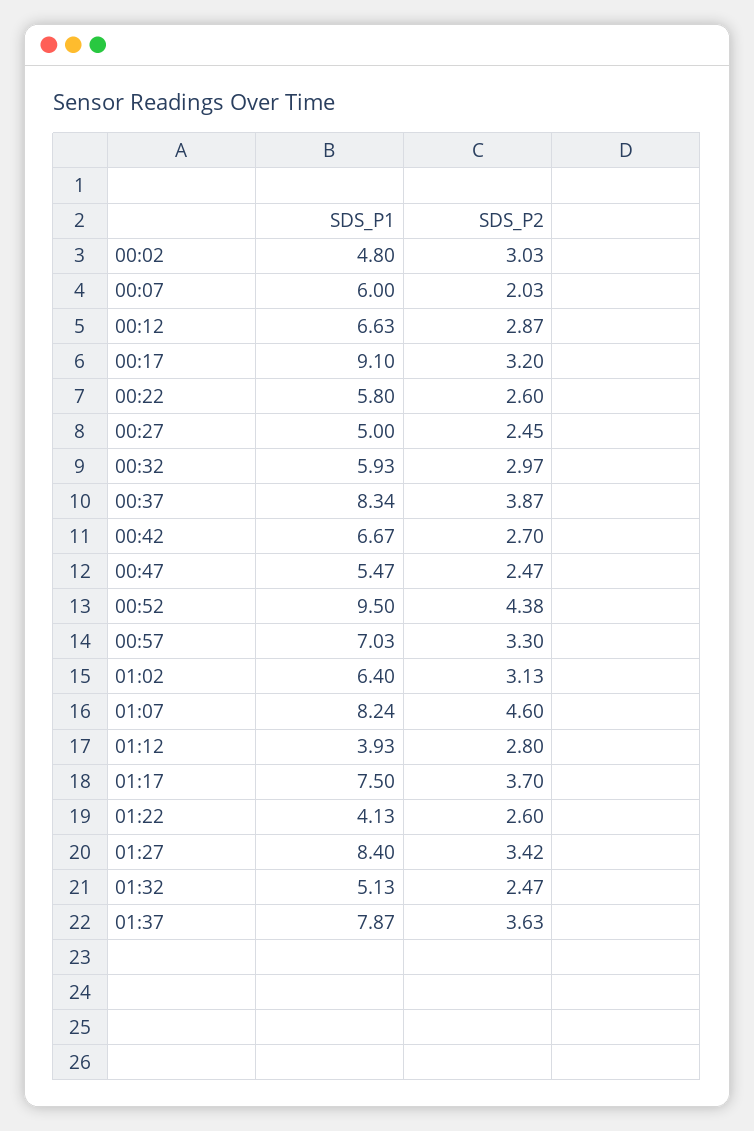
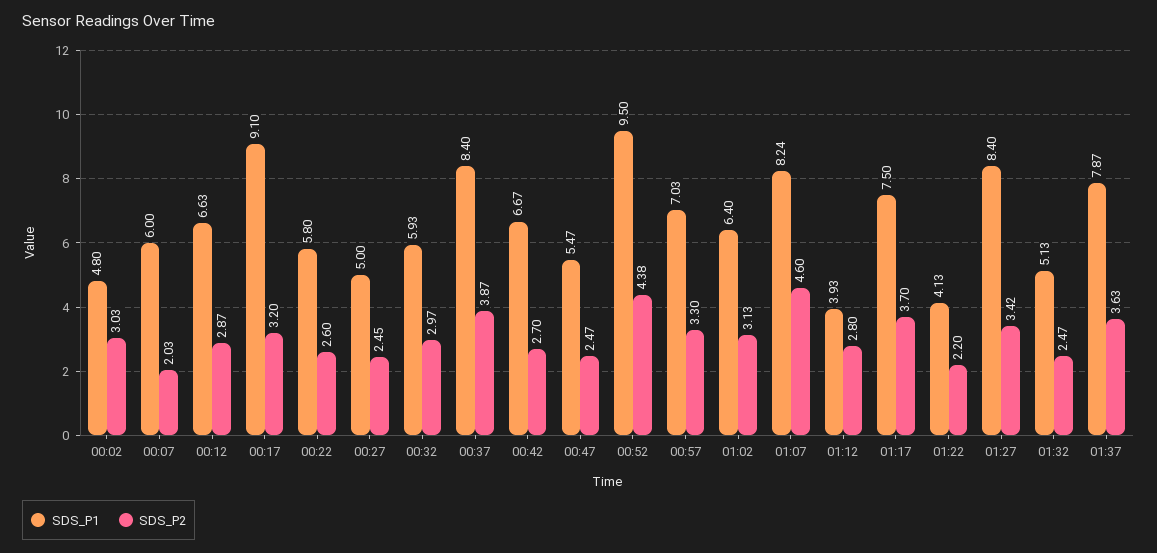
  {
    "SDS_P1": {
      "00:02": 4.8,
      "00:07": 6,
      "00:12": 6.63,
      "00:17": 9.1,
      "00:22": 5.8,
      "00:27": 5,
      "00:32": 5.93,
-     "00:37": 8.34,
+     "00:37": 8.4,
      "00:42": 6.67,
      "00:47": 5.47,
      "00:52": 9.5,
      "00:57": 7.03,
      "01:02": 6.4,
      "01:07": 8.24,
      "01:12": 3.93,
      "01:17": 7.5,
      "01:22": 4.13,
      "01:27": 8.4,
      "01:32": 5.13,
      "01:37": 7.87
    },
    "SDS_P2": {
      "00:02": 3.03,
      "00:07": 2.03,
      "00:12": 2.87,
      "00:17": 3.2,
      "00:22": 2.6,
      "00:27": 2.45,
      "00:32": 2.97,
      "00:37": 3.87,
      "00:42": 2.7,
      "00:47": 2.47,
      "00:52": 4.38,
      "00:57": 3.3,
      "01:02": 3.13,
      "01:07": 4.6,
      "01:12": 2.8,
      "01:17": 3.7,
-     "01:22": 2.6,
+     "01:22": 2.2,
      "01:27": 3.42,
      "01:32": 2.47,
      "01:37": 3.63
    }
  }

